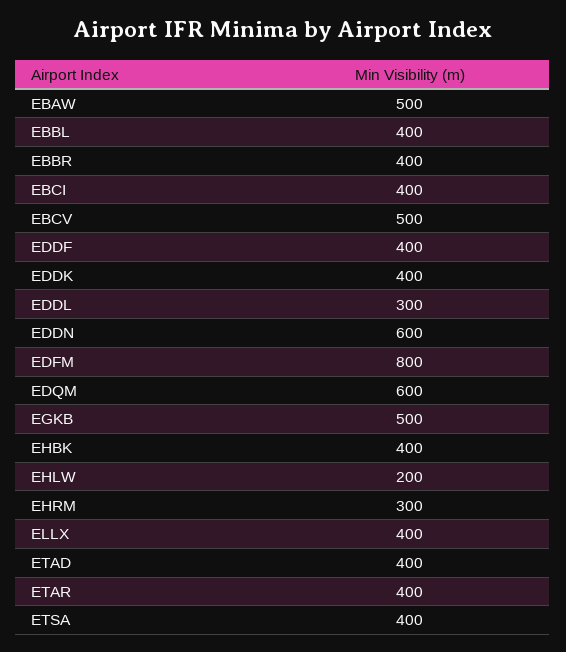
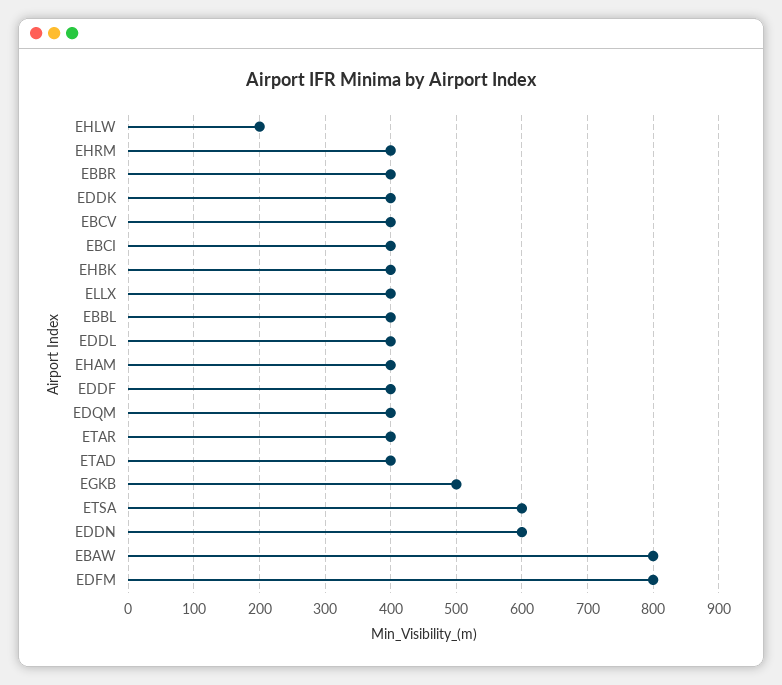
  {
-   "EBAW": 500,
+   "EBAW": 800,
    "EBBL": 400,
    "EBBR": 400,
    "EBCI": 400,
-   "EBCV": 500,
+   "EBCV": 400,
    "EDDF": 400,
    "EDDK": 400,
-   "EDDL": 300,
+   "EDDL": 400,
    "EDDN": 600,
    "EDFM": 800,
-   "EDQM": 600,
+   "EDQM": 400,
    "EGKB": 500,
    "EHBK": 400,
    "EHLW": 200,
-   "EHRM": 300,
+   "EHRM": 400,
    "ELLX": 400,
    "ETAD": 400,
    "ETAR": 400,
-   "ETSA": 400
+   "ETSA": 600,
+   "EHAM": 400
  }

